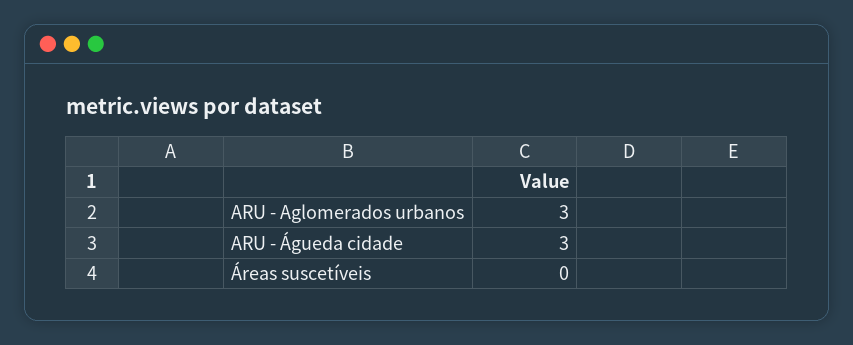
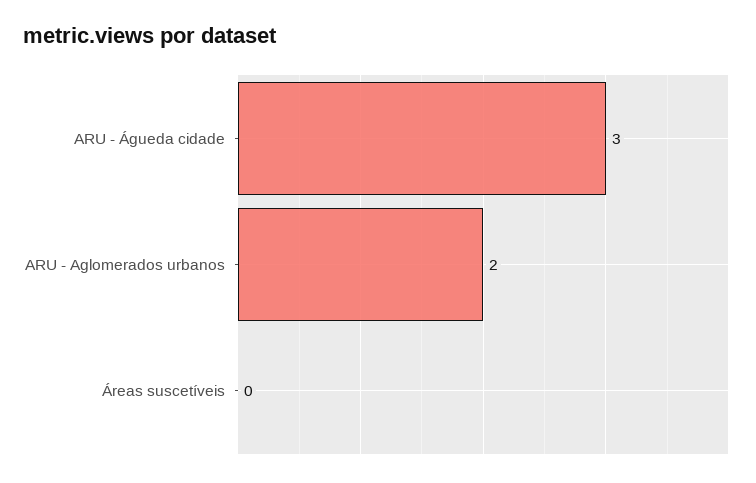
  {
-   "ARU - Aglomerados urbanos": 3,
+   "ARU - Aglomerados urbanos": 2,
    "ARU - Águeda cidade": 3,
    "Áreas suscetíveis": 0
  }

